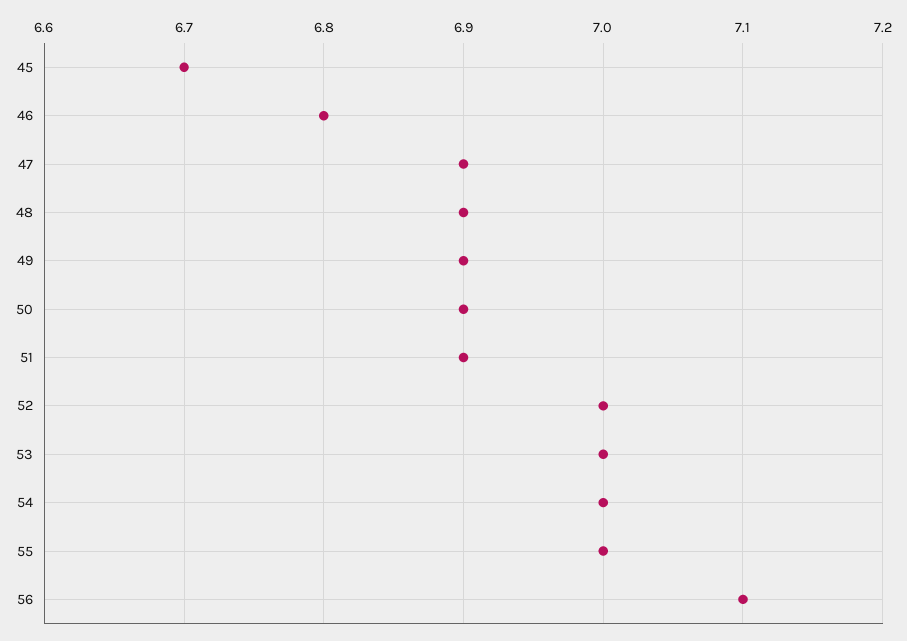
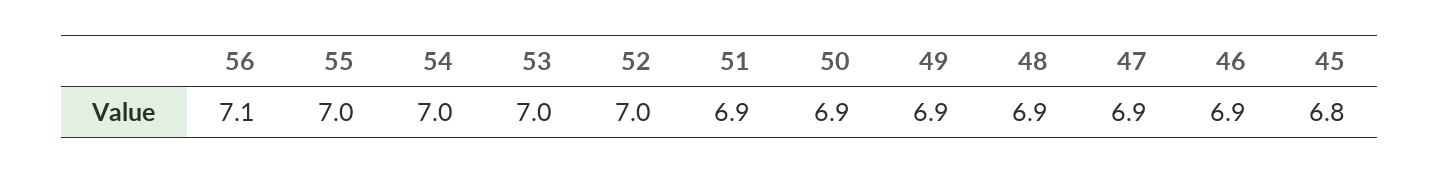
  {
-   "45": 6.7,
+   "45": 6.8,
-   "46": 6.8,
+   "46": 6.9,
    "47": 6.9,
    "48": 6.9,
    "49": 6.9,
    "50": 6.9,
    "51": 6.9,
    "52": 7,
    "53": 7,
    "54": 7,
    "55": 7,
    "56": 7.1
  }

